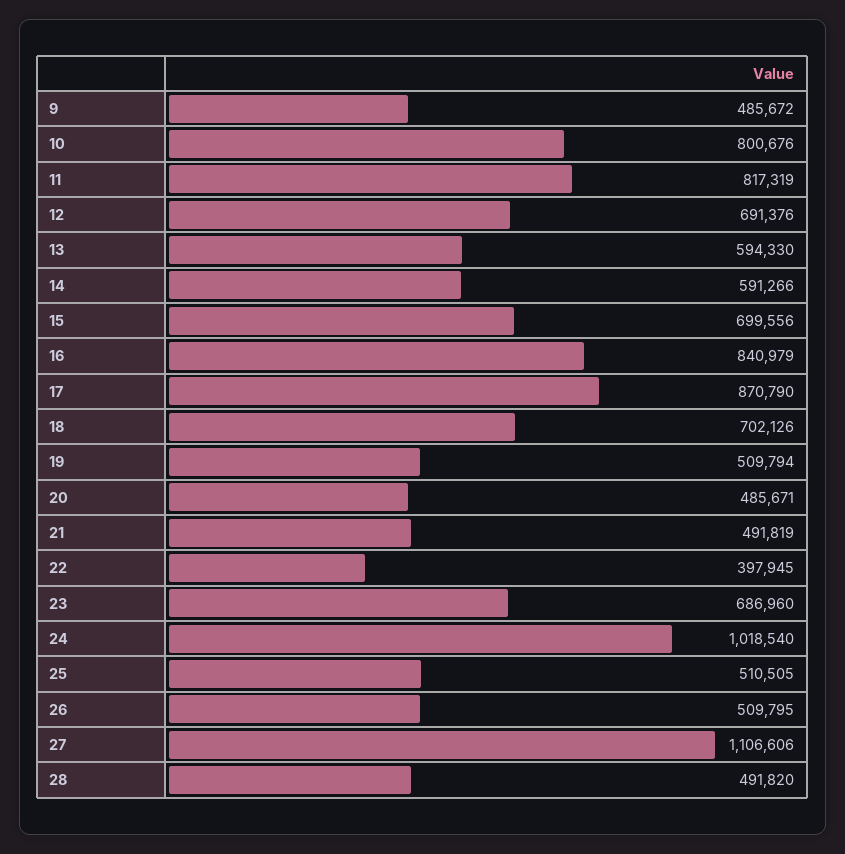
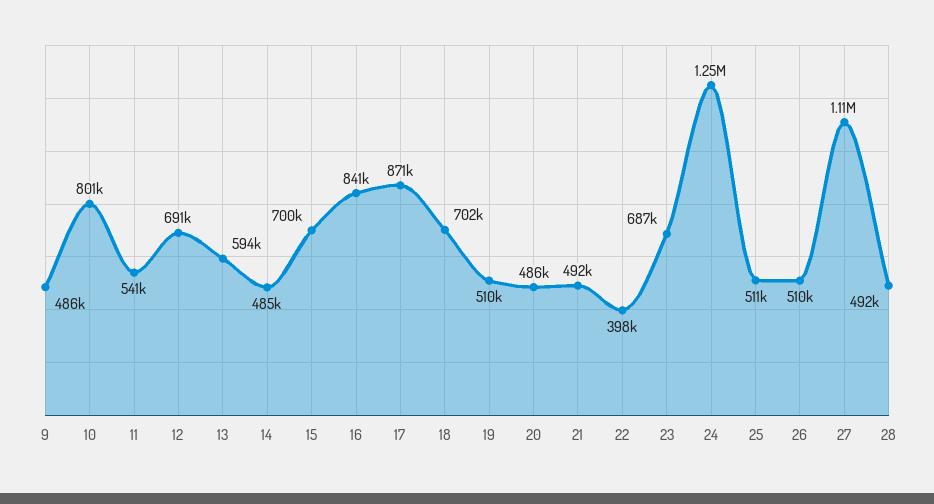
  {
    "9": 485672,
    "10": 800676,
-   "11": 817319,
+   "11": 541000,
    "12": 691376,
    "13": 594330,
-   "14": 591266,
+   "14": 485000,
    "15": 699556,
    "16": 840979,
    "17": 870790,
    "18": 702126,
    "19": 509794,
    "20": 485671,
    "21": 491819,
    "22": 397945,
    "23": 686960,
-   "24": 1018540,
+   "24": 1250000,
    "25": 510505,
    "26": 509795,
    "27": 1106606,
    "28": 491820
  }

